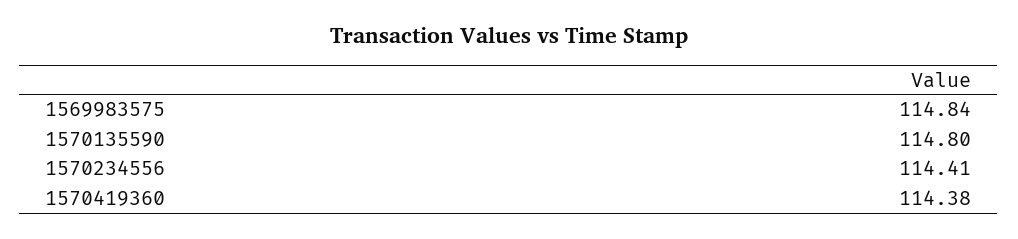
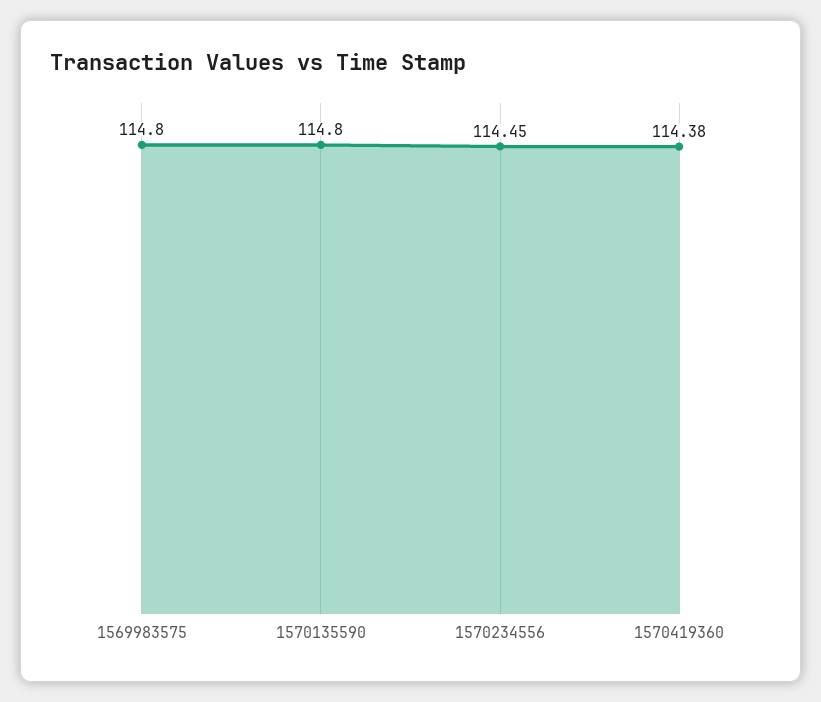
  {
-   "1569983575": 114.84,
+   "1569983575": 114.8,
    "1570135590": 114.8,
-   "1570234556": 114.41,
+   "1570234556": 114.45,
    "1570419360": 114.38
  }

